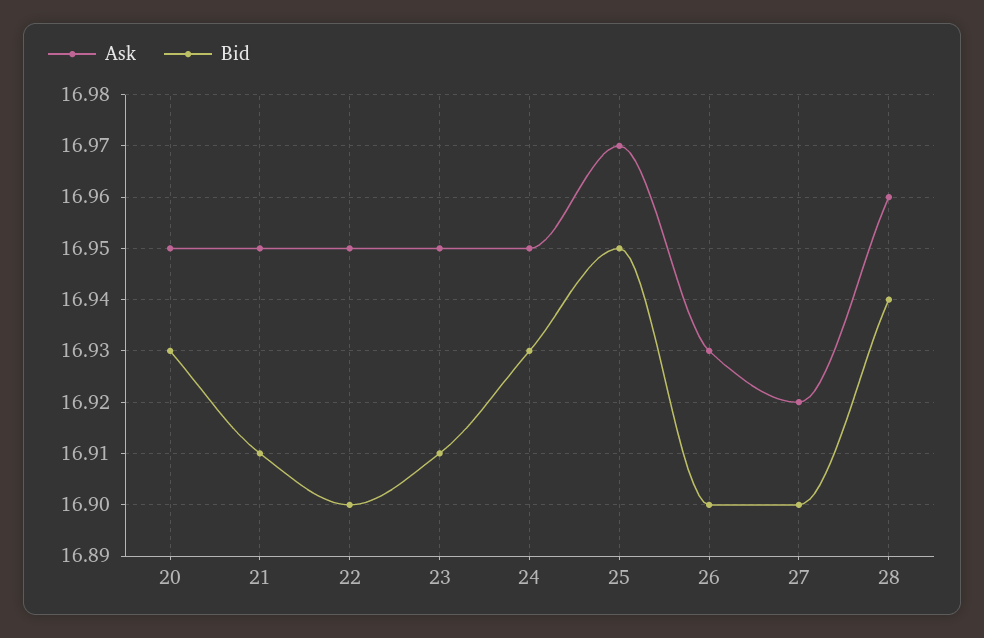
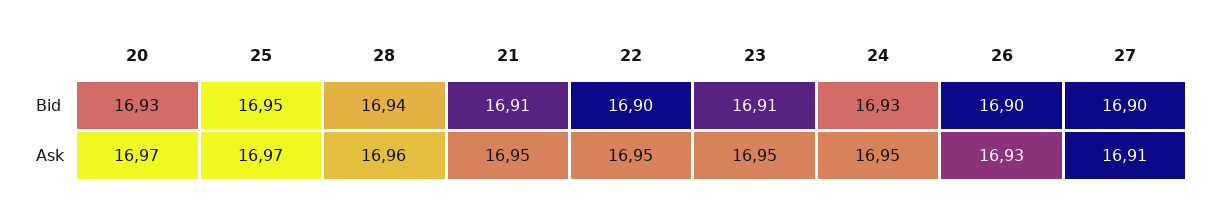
  {
    "Ask": {
-     "20": 16.95,
+     "20": 16.97,
      "21": 16.95,
      "22": 16.95,
      "23": 16.95,
      "24": 16.95,
      "25": 16.97,
      "26": 16.93,
-     "27": 16.92,
+     "27": 16.91,
      "28": 16.96
    },
    "Bid": {
      "20": 16.93,
      "21": 16.91,
      "22": 16.9,
      "23": 16.91,
      "24": 16.93,
      "25": 16.95,
      "26": 16.9,
      "27": 16.9,
      "28": 16.94
    }
  }

